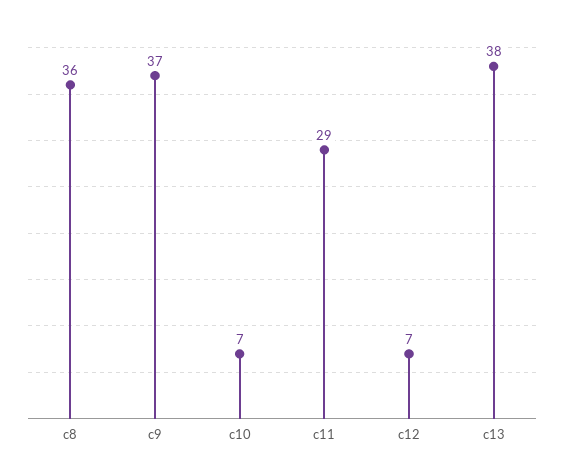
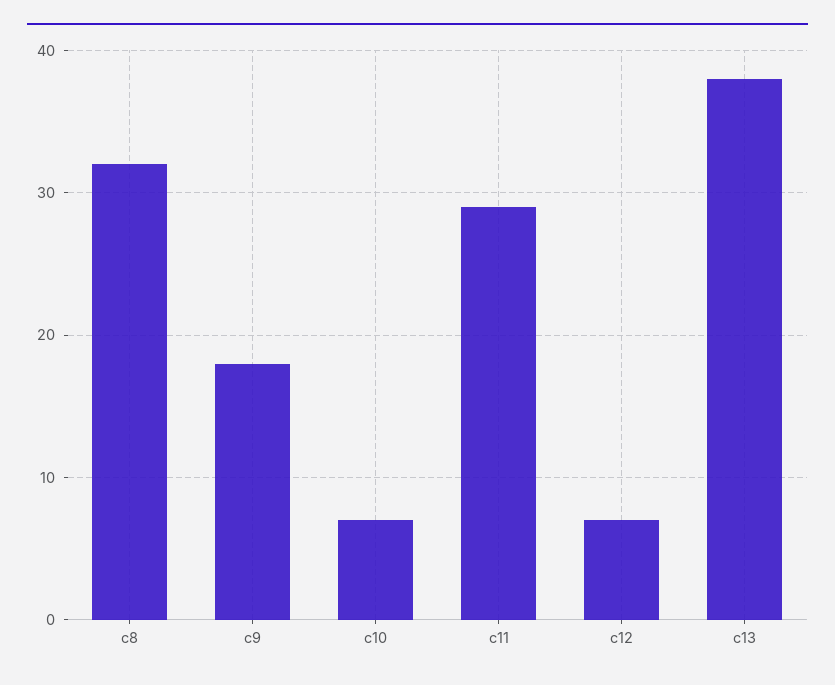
  {
-   "c8": 36,
+   "c8": 32,
-   "c9": 37,
+   "c9": 18,
    "c10": 7,
    "c11": 29,
    "c12": 7,
    "c13": 38
  }

